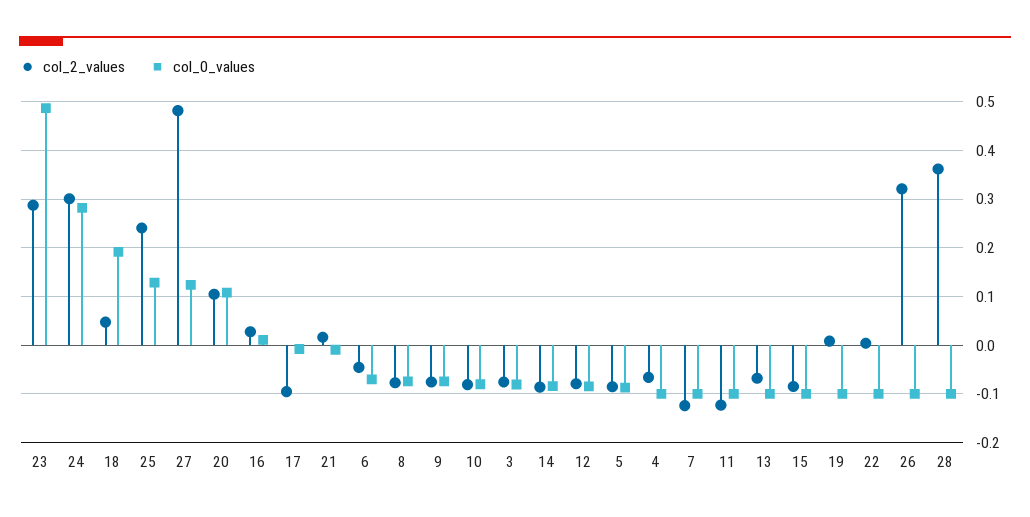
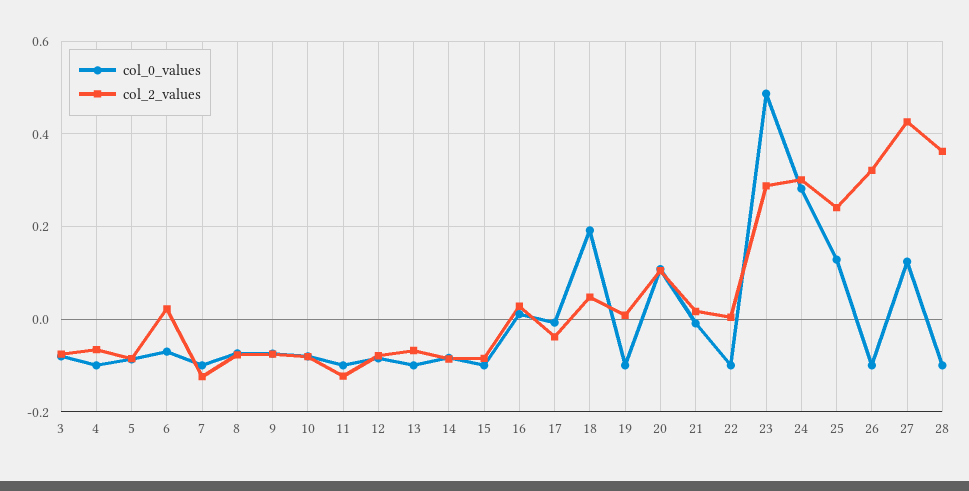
  {
    "col_2_values": {
      "23": 0.28,
      "24": 0.3,
      "18": 0.04,
      "25": 0.24,
-     "27": 0.48,
+     "27": 0.42,
      "20": 0.1,
      "16": 0.02,
-     "17": -0.1,
+     "17": -0.04,
      "21": 0.02,
-     "6": -0.04,
+     "6": 0.02,
      "8": -0.08,
      "9": -0.08,
      "10": -0.08,
      "3": -0.08,
      "14": -0.08,
      "12": -0.08,
      "5": -0.08,
      "4": -0.06,
      "7": -0.12,
      "11": -0.12,
      "13": -0.06,
      "15": -0.08,
      "19": 0,
      "22": 0,
      "26": 0.32,
      "28": 0.36
    },
    "col_0_values": {
      "23": 0.48,
      "24": 0.28,
      "18": 0.2,
      "25": 0.12,
      "27": 0.12,
      "20": 0.1,
      "16": 0.02,
      "17": 0,
      "21": 0,
      "6": -0.08,
      "8": -0.08,
      "9": -0.08,
      "10": -0.08,
      "3": -0.08,
      "14": -0.08,
      "12": -0.08,
      "5": -0.08,
      "4": -0.1,
      "7": -0.1,
      "11": -0.1,
      "13": -0.1,
      "15": -0.1,
      "19": -0.1,
      "22": -0.1,
      "26": -0.1,
      "28": -0.1
    }
  }

